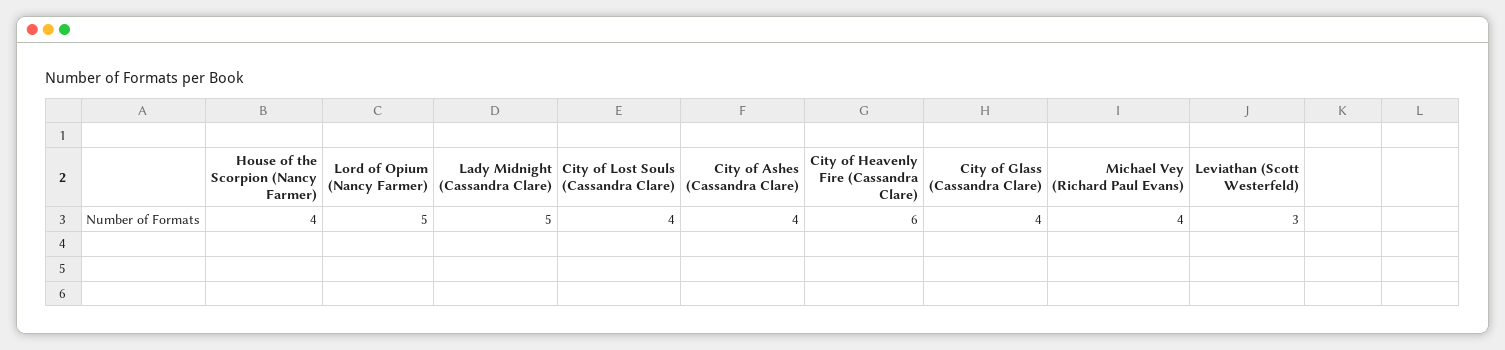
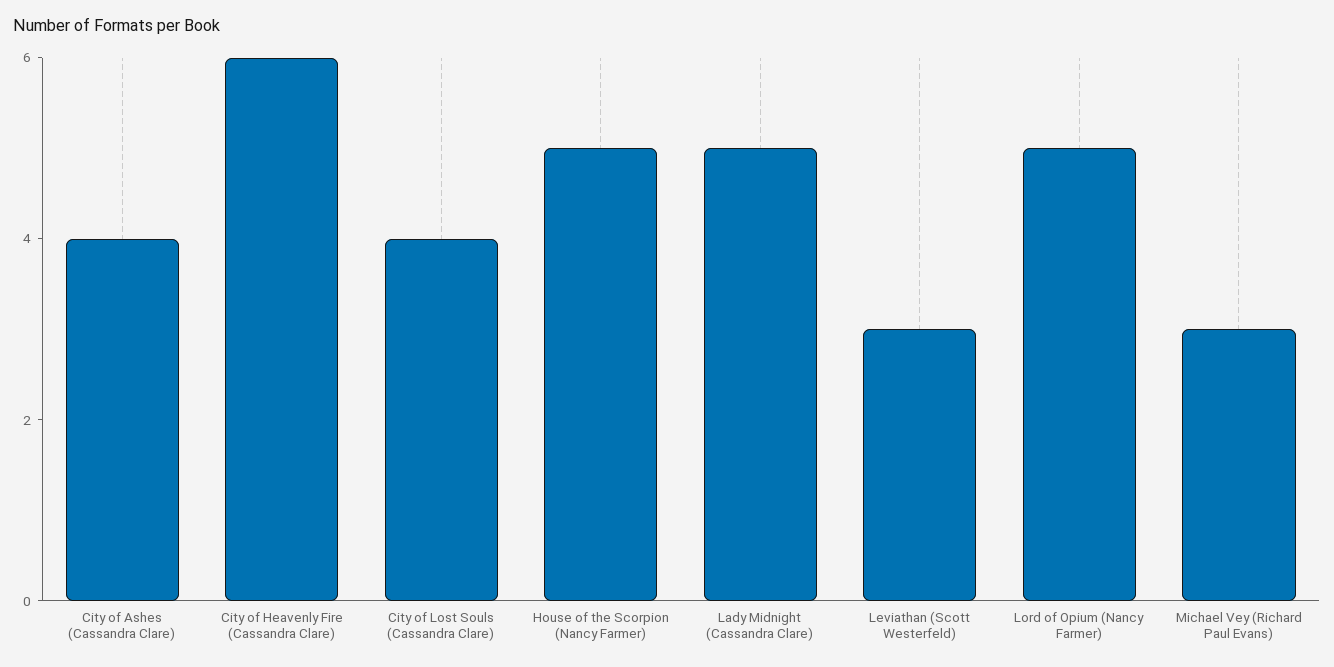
  {
-   "House of the Scorpion (Nancy Farmer)": 4,
+   "House of the Scorpion (Nancy Farmer)": 5,
    "Lord of Opium (Nancy Farmer)": 5,
    "Lady Midnight (Cassandra Clare)": 5,
    "City of Lost Souls (Cassandra Clare)": 4,
    "City of Ashes (Cassandra Clare)": 4,
    "City of Heavenly Fire (Cassandra Clare)": 6,
-   "City of Glass (Cassandra Clare)": 4,
-   "Michael Vey (Richard Paul Evans)": 4,
+   "Michael Vey (Richard Paul Evans)": 3,
    "Leviathan (Scott Westerfeld)": 3
  }

